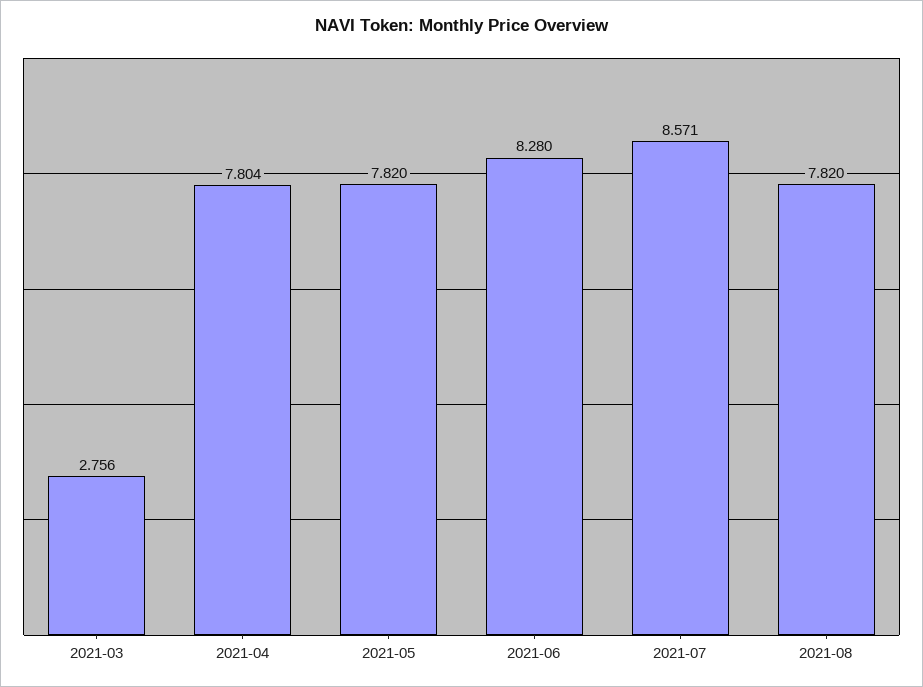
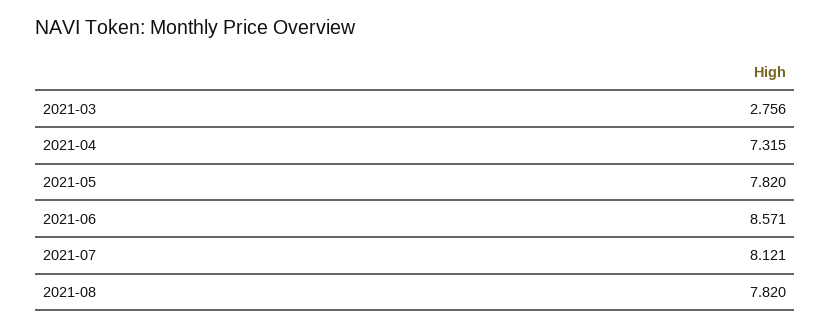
  {
    "2021-03": 2.756,
-   "2021-04": 7.804,
+   "2021-04": 7.315,
    "2021-05": 7.82,
-   "2021-06": 8.28,
+   "2021-06": 8.571,
-   "2021-07": 8.571,
+   "2021-07": 8.121,
    "2021-08": 7.82
  }

